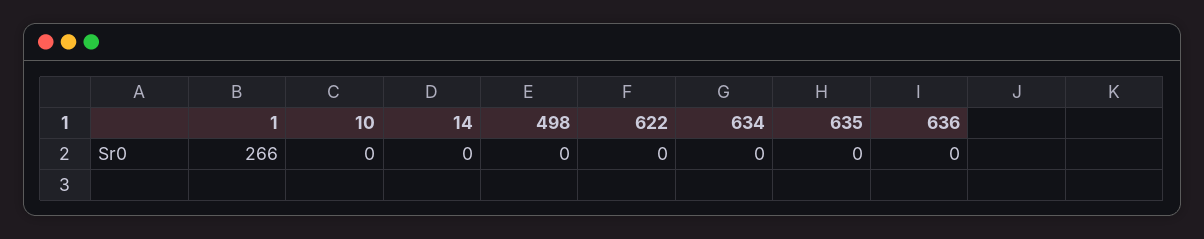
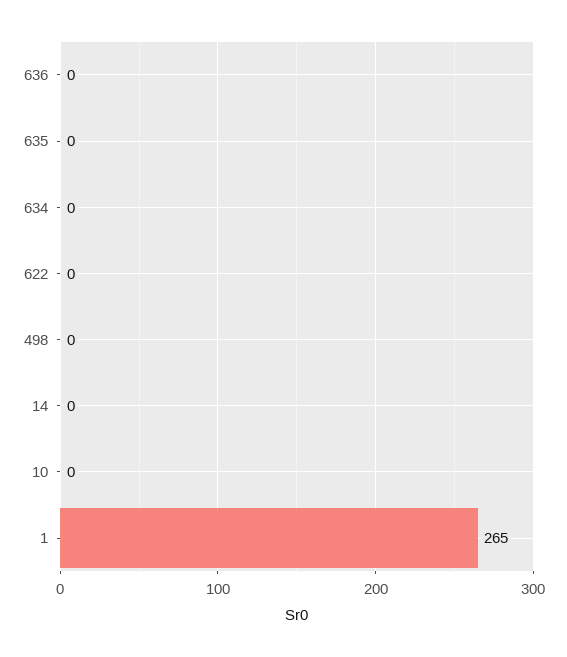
  {
-   "1": 266,
+   "1": 265,
    "10": 0,
    "14": 0,
    "498": 0,
    "622": 0,
    "634": 0,
    "635": 0,
    "636": 0
  }

